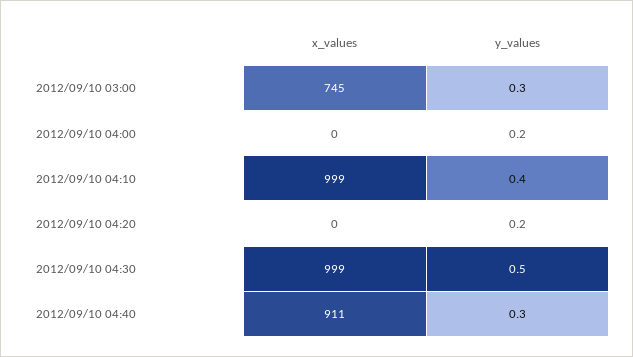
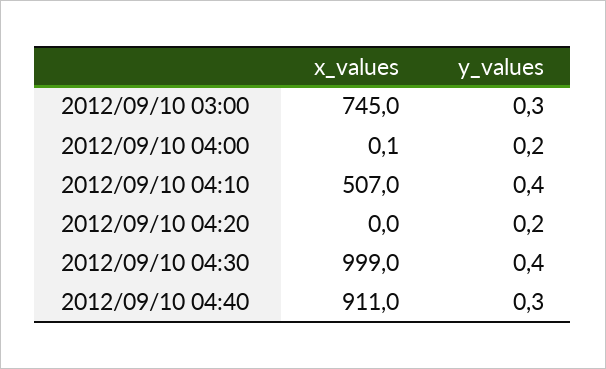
  {
    "x_values": {
      "2012/09/10 03:00": 745,
      "2012/09/10 04:00": 0.1,
-     "2012/09/10 04:10": 999,
+     "2012/09/10 04:10": 507,
      "2012/09/10 04:20": 0,
      "2012/09/10 04:30": 999,
      "2012/09/10 04:40": 911
    },
    "y_values": {
      "2012/09/10 03:00": 0.3,
      "2012/09/10 04:00": 0.2,
      "2012/09/10 04:10": 0.4,
      "2012/09/10 04:20": 0.2,
-     "2012/09/10 04:30": 0.5,
+     "2012/09/10 04:30": 0.4,
      "2012/09/10 04:40": 0.3
    }
  }

